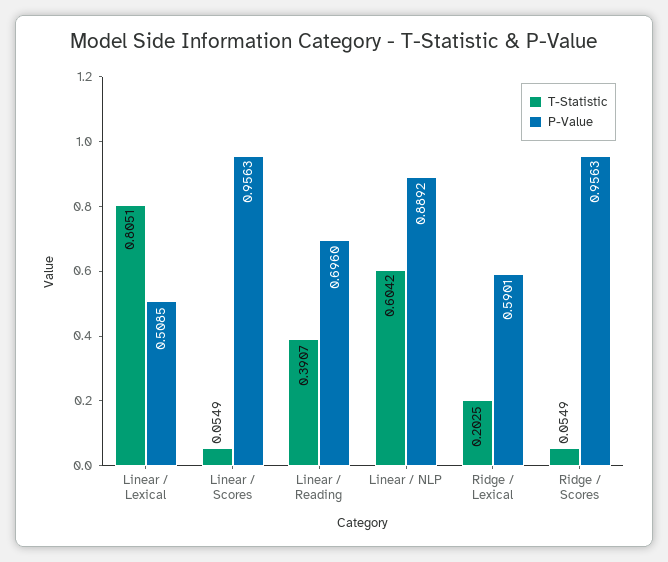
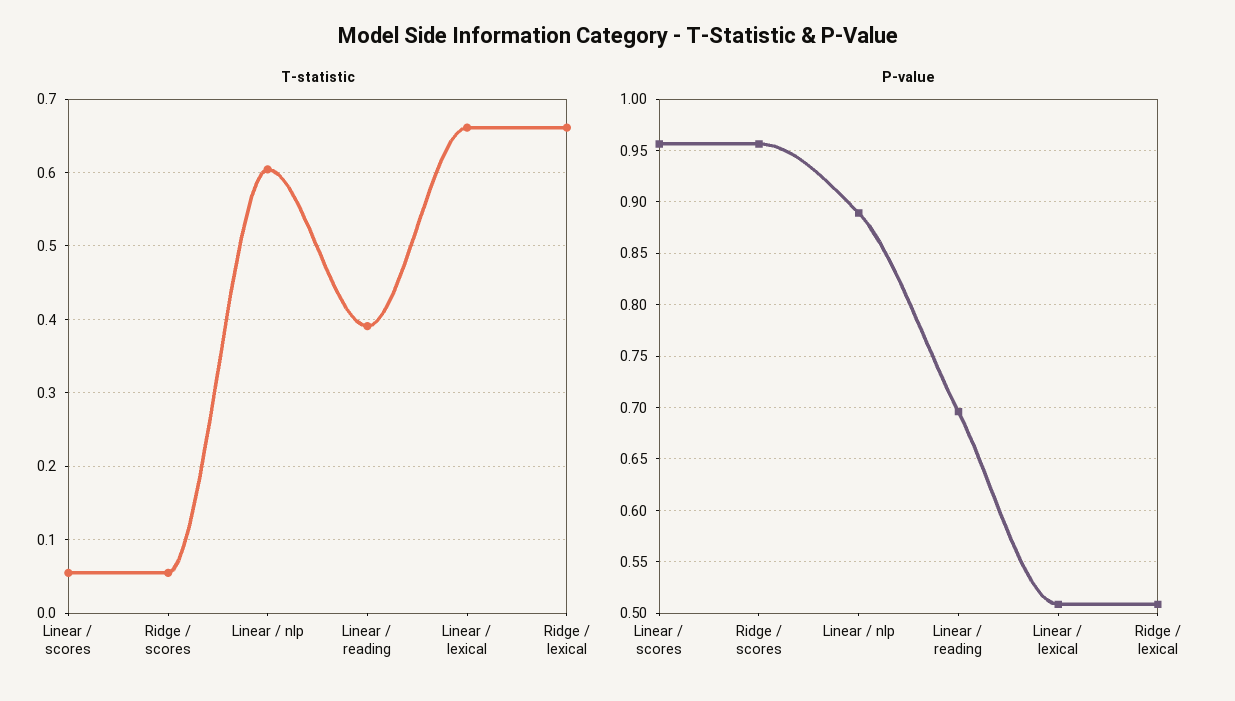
  {
    "T-Statistic": {
-     "Linear / Lexical": 0.8051,
+     "Linear / Lexical": 0.66,
      "Linear / Scores": 0.0549,
      "Linear / Reading": 0.3907,
      "Linear / NLP": 0.6042,
-     "Ridge / Lexical": 0.2025,
+     "Ridge / Lexical": 0.66,
      "Ridge / Scores": 0.0549
    },
    "P-Value": {
      "Linear / Lexical": 0.5085,
      "Linear / Scores": 0.9563,
      "Linear / Reading": 0.696,
      "Linear / NLP": 0.8892,
-     "Ridge / Lexical": 0.5901,
+     "Ridge / Lexical": 0.51,
      "Ridge / Scores": 0.9563
    }
  }

